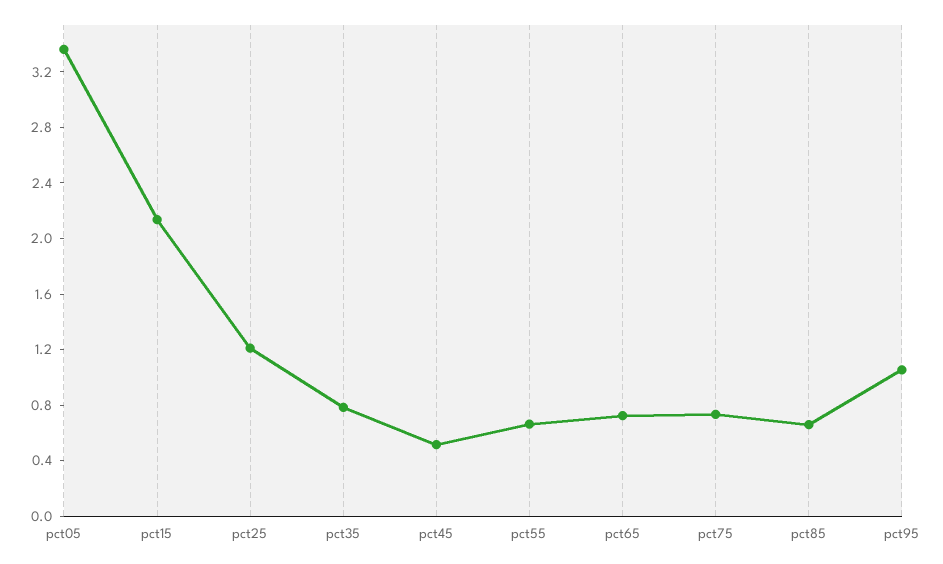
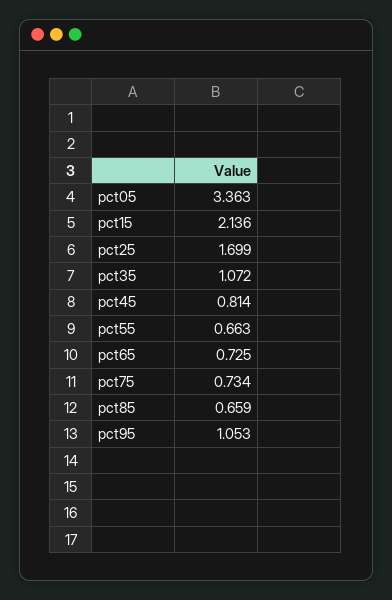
  {
    "pct05": 3.363,
    "pct15": 2.136,
-   "pct25": 1.2,
+   "pct25": 1.699,
-   "pct35": 0.8,
+   "pct35": 1.072,
-   "pct45": 0.5,
+   "pct45": 0.814,
    "pct55": 0.663,
    "pct65": 0.725,
    "pct75": 0.734,
    "pct85": 0.659,
    "pct95": 1.053
  }

